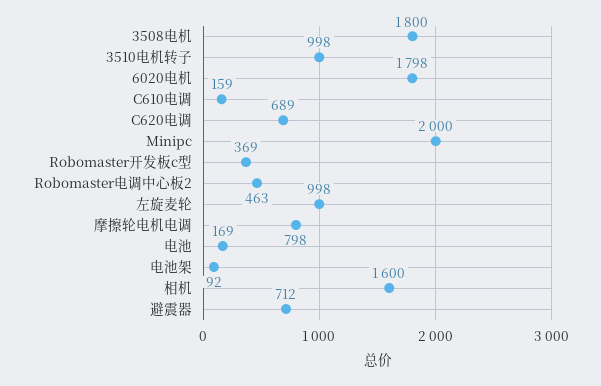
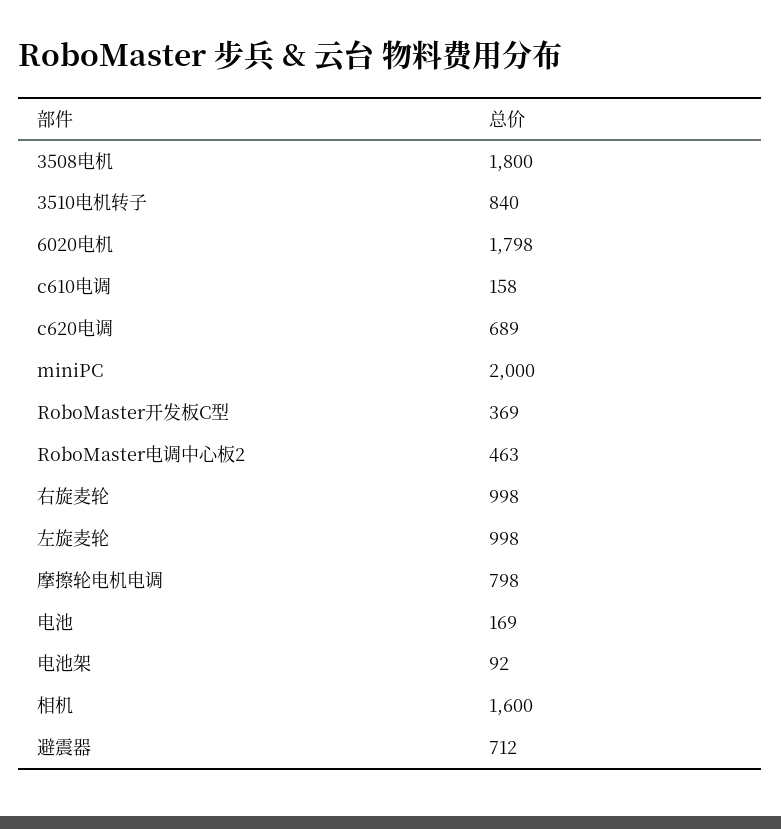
  {
    "3508电机": 1800,
-   "3510电机转子": 998,
+   "3510电机转子": 840,
    "6020电机": 1798,
-   "C610电调": 159,
+   "C610电调": 158,
    "C620电调": 689,
    "Minipc": 2000,
    "Robomaster开发板c型": 369,
    "Robomaster电调中心板2": 463,
    "左旋麦轮": 998,
    "摩擦轮电机电调": 798,
    "电池": 169,
    "电池架": 92,
    "相机": 1600,
-   "避震器": 712
+   "避震器": 712,
+   "右旋麦轮": 998
  }

